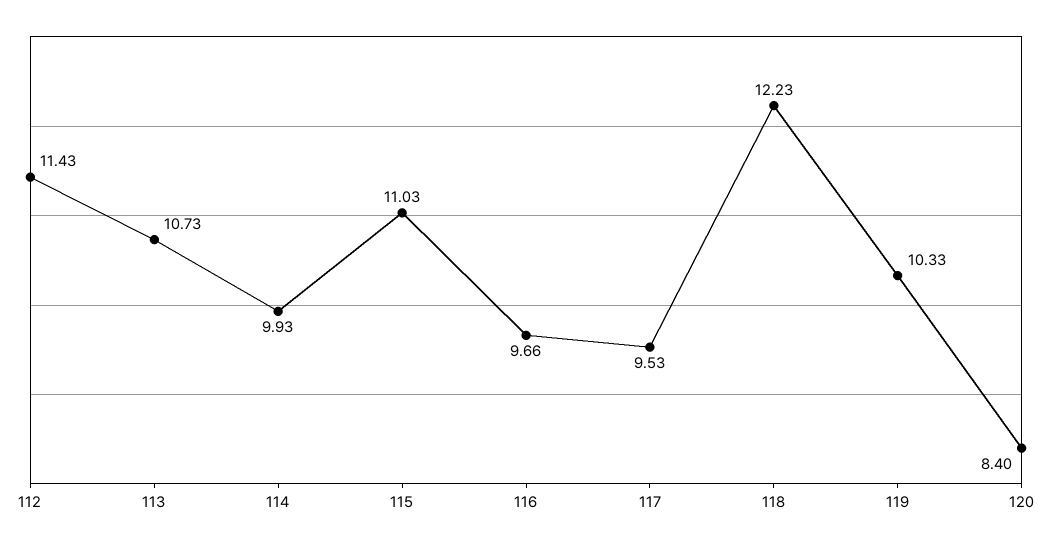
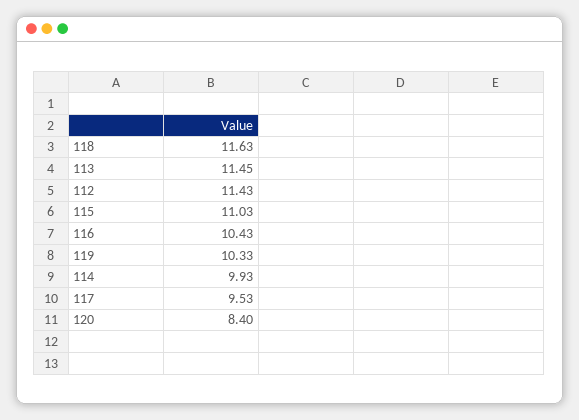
  {
    "112": 11.43,
-   "113": 10.73,
+   "113": 11.45,
    "114": 9.93,
    "115": 11.03,
-   "116": 9.66,
+   "116": 10.43,
    "117": 9.53,
-   "118": 12.23,
+   "118": 11.63,
    "119": 10.33,
    "120": 8.4
  }

